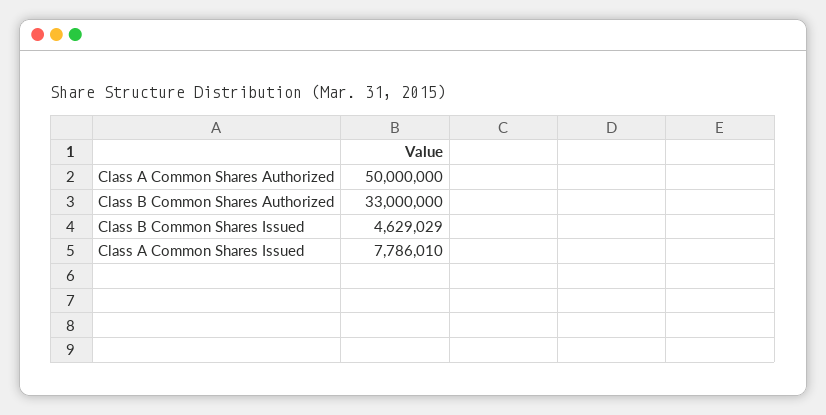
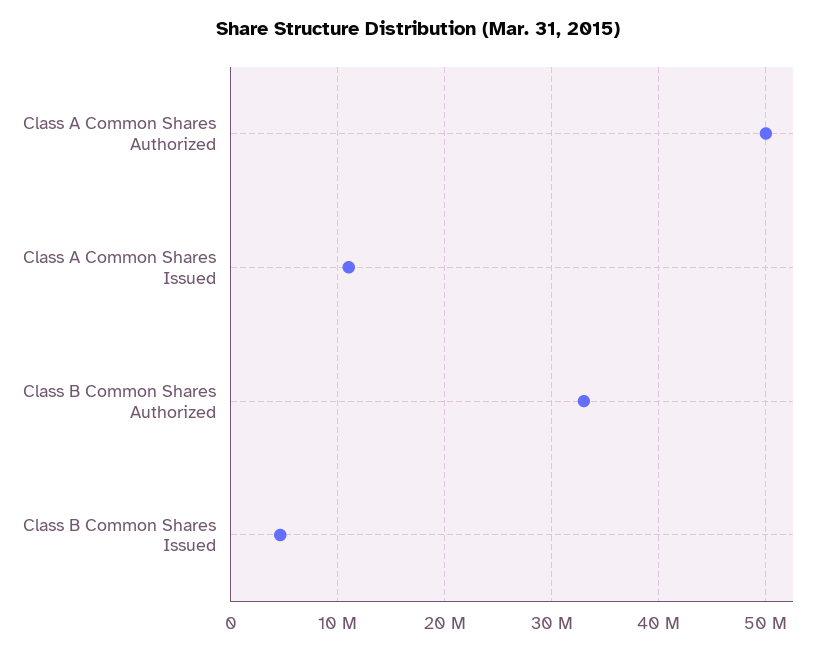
  {
    "Class A Common Shares Authorized": 50000000,
    "Class B Common Shares Authorized": 33000000,
    "Class B Common Shares Issued": 4629029,
-   "Class A Common Shares Issued": 7786010
+   "Class A Common Shares Issued": 11000000
  }

